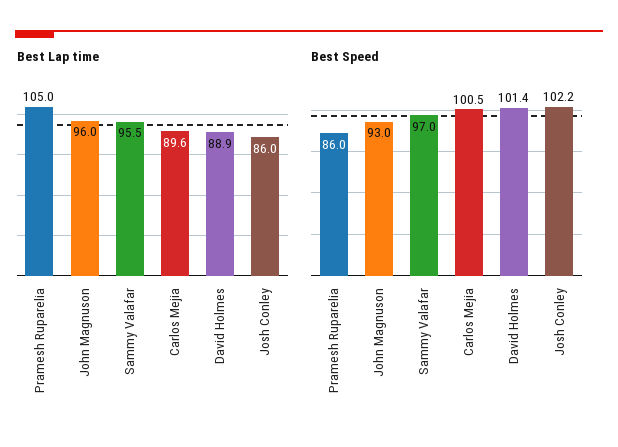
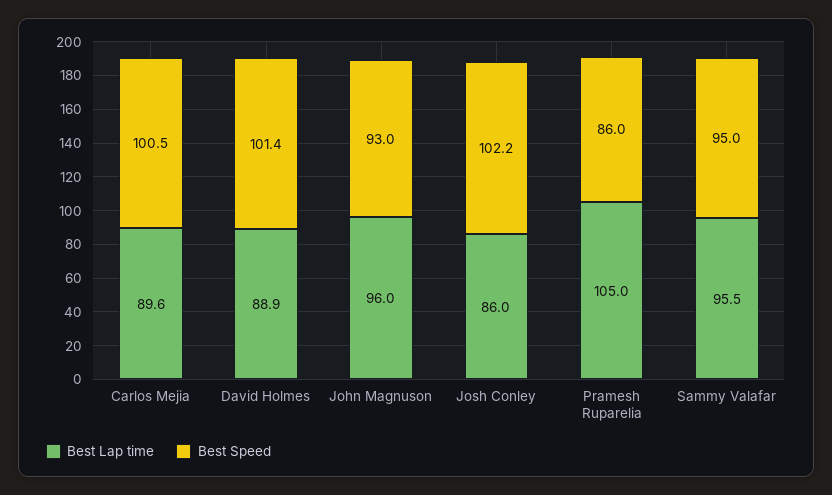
  {
    "Best Lap time": {
      "Pramesh Ruparelia": 105,
      "John Magnuson": 96,
      "Sammy Valafar": 95.5,
      "Carlos Mejia": 89.6,
      "David Holmes": 88.9,
      "Josh Conley": 86
    },
    "Best Speed": {
      "Pramesh Ruparelia": 86,
      "John Magnuson": 93,
-     "Sammy Valafar": 97,
+     "Sammy Valafar": 95,
      "Carlos Mejia": 100.5,
      "David Holmes": 101.4,
      "Josh Conley": 102.2
    }
  }

